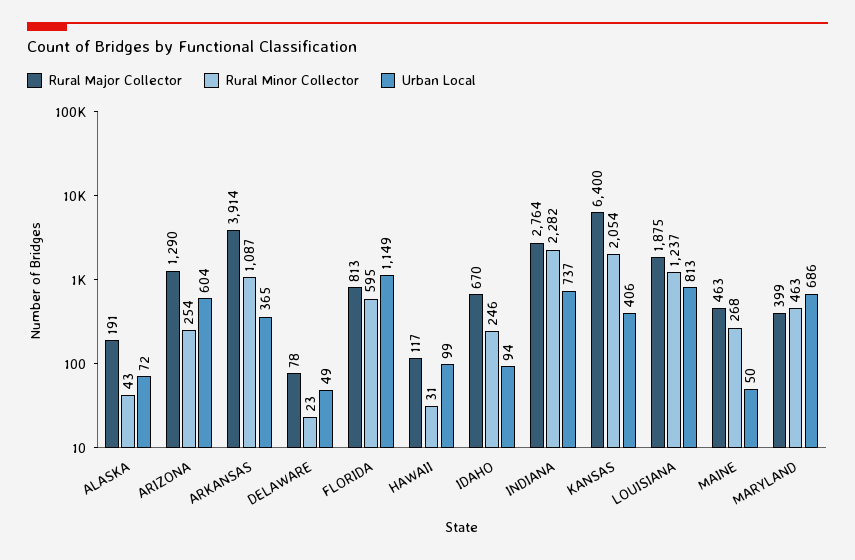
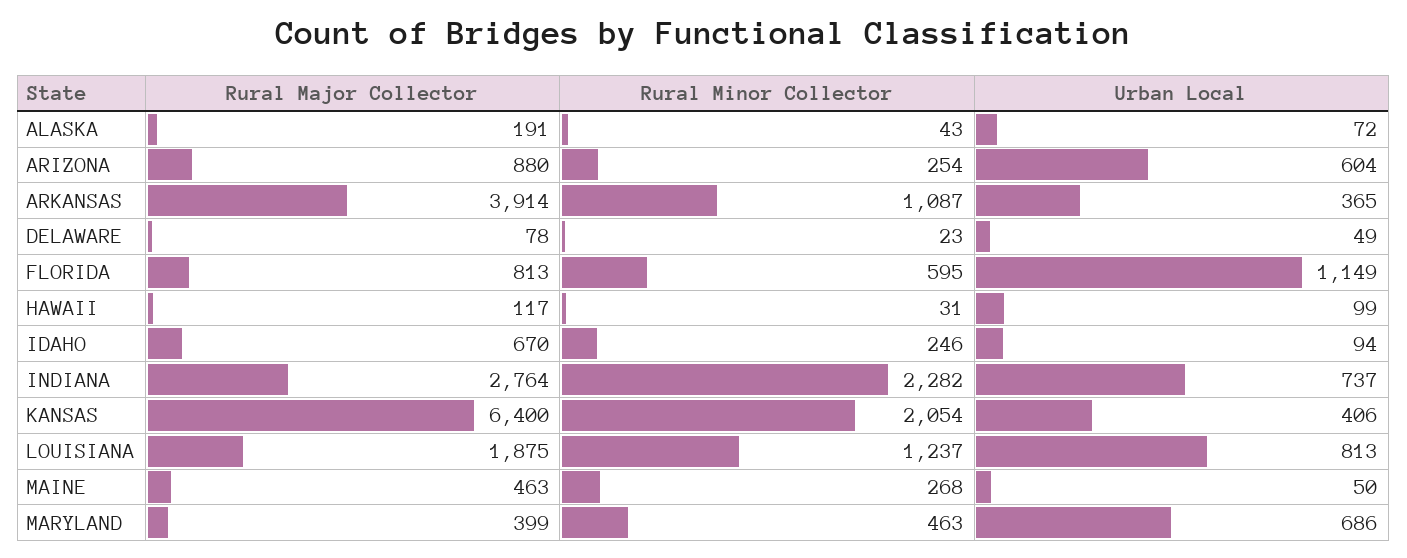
  {
    "Rural Major Collector": {
      "ALASKA": 191,
-     "ARIZONA": 1290,
+     "ARIZONA": 880,
      "ARKANSAS": 3914,
      "DELAWARE": 78,
      "FLORIDA": 813,
      "HAWAII": 117,
      "IDAHO": 670,
      "INDIANA": 2764,
      "KANSAS": 6400,
      "LOUISIANA": 1875,
      "MAINE": 463,
      "MARYLAND": 399
    },
    "Rural Minor Collector": {
      "ALASKA": 43,
      "ARIZONA": 254,
      "ARKANSAS": 1087,
      "DELAWARE": 23,
      "FLORIDA": 595,
      "HAWAII": 31,
      "IDAHO": 246,
      "INDIANA": 2282,
      "KANSAS": 2054,
      "LOUISIANA": 1237,
      "MAINE": 268,
      "MARYLAND": 463
    },
    "Urban Local": {
      "ALASKA": 72,
      "ARIZONA": 604,
      "ARKANSAS": 365,
      "DELAWARE": 49,
      "FLORIDA": 1149,
      "HAWAII": 99,
      "IDAHO": 94,
      "INDIANA": 737,
      "KANSAS": 406,
      "LOUISIANA": 813,
      "MAINE": 50,
      "MARYLAND": 686
    }
  }

